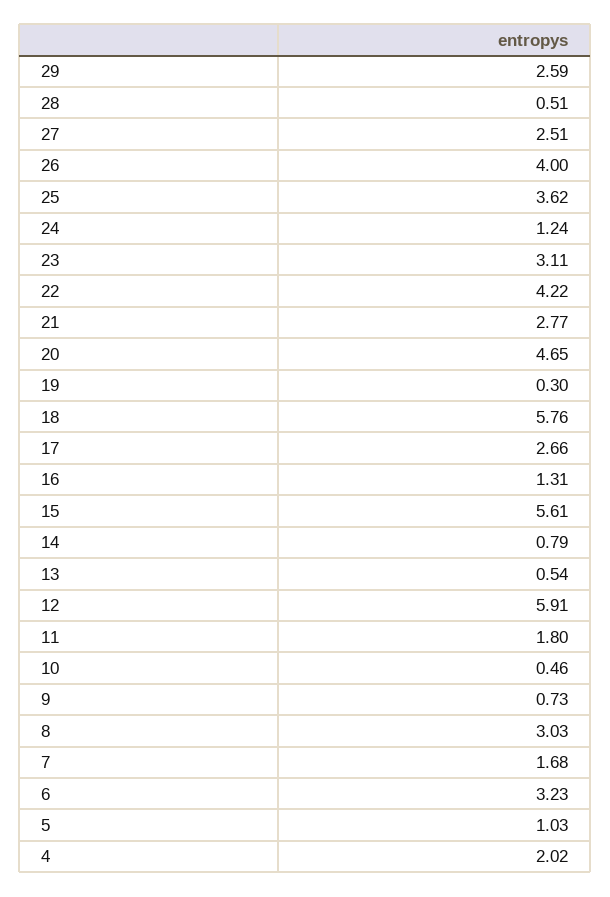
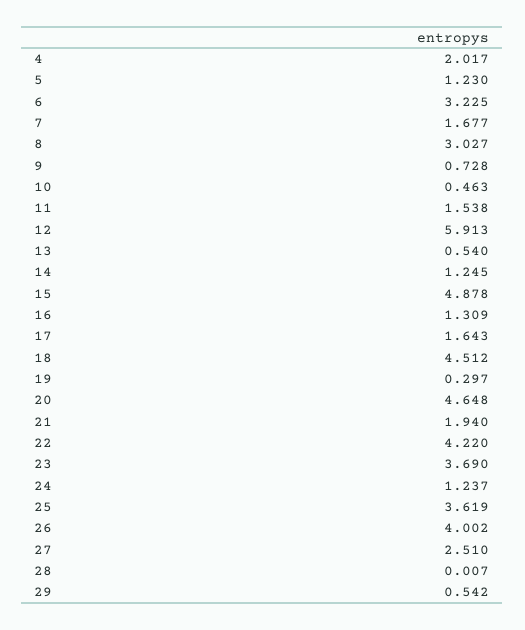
  {
-   "29": 2.59,
+   "29": 0.542,
-   "28": 0.51,
+   "28": 0.007,
    "27": 2.51,
    "26": 4.002,
    "25": 3.619,
    "24": 1.237,
-   "23": 3.11,
+   "23": 3.69,
    "22": 4.22,
-   "21": 2.77,
+   "21": 1.94,
    "20": 4.648,
    "19": 0.297,
-   "18": 5.76,
+   "18": 4.512,
-   "17": 2.66,
+   "17": 1.643,
    "16": 1.309,
-   "15": 5.61,
+   "15": 4.878,
-   "14": 0.79,
+   "14": 1.245,
    "13": 0.54,
    "12": 5.913,
-   "11": 1.8,
+   "11": 1.538,
    "10": 0.463,
    "9": 0.728,
    "8": 3.027,
    "7": 1.677,
    "6": 3.225,
-   "5": 1.03,
+   "5": 1.23,
    "4": 2.017
  }

